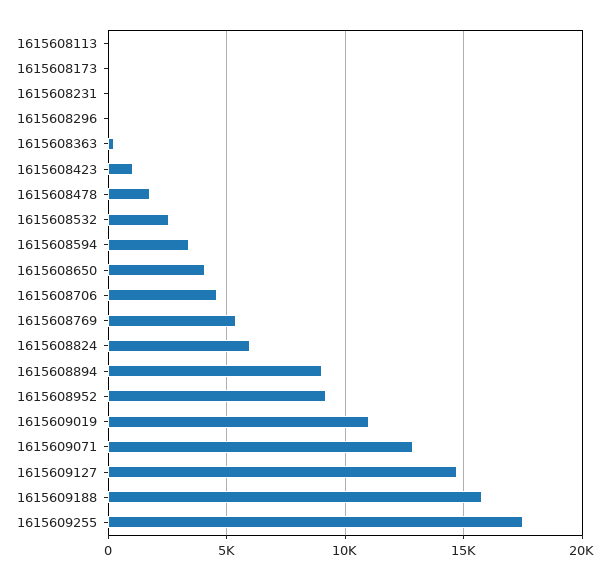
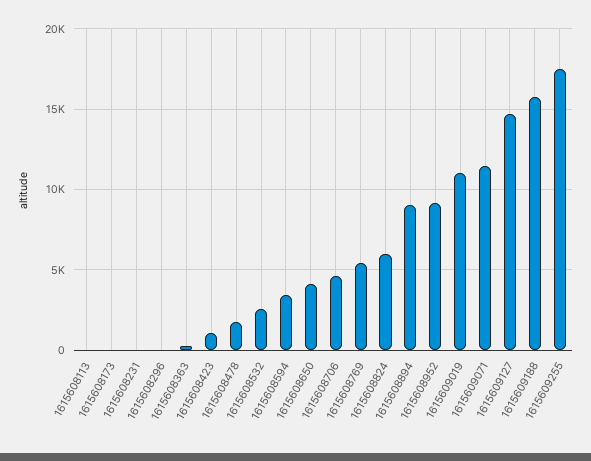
  {
    "1615608113": 0,
    "1615608173": 0,
    "1615608231": 0,
    "1615608296": 0,
    "1615608363": 500,
    "1615608423": 1000,
    "1615608478": 2000,
    "1615608532": 2500,
    "1615608594": 3500,
    "1615608650": 4000,
    "1615608706": 4500,
    "1615608769": 5500,
    "1615608824": 6000,
    "1615608894": 9000,
    "1615608952": 9000,
    "1615609019": 11000,
-   "1615609071": 13000,
+   "1615609071": 11500,
    "1615609127": 14500,
    "1615609188": 16000,
    "1615609255": 17500
  }

